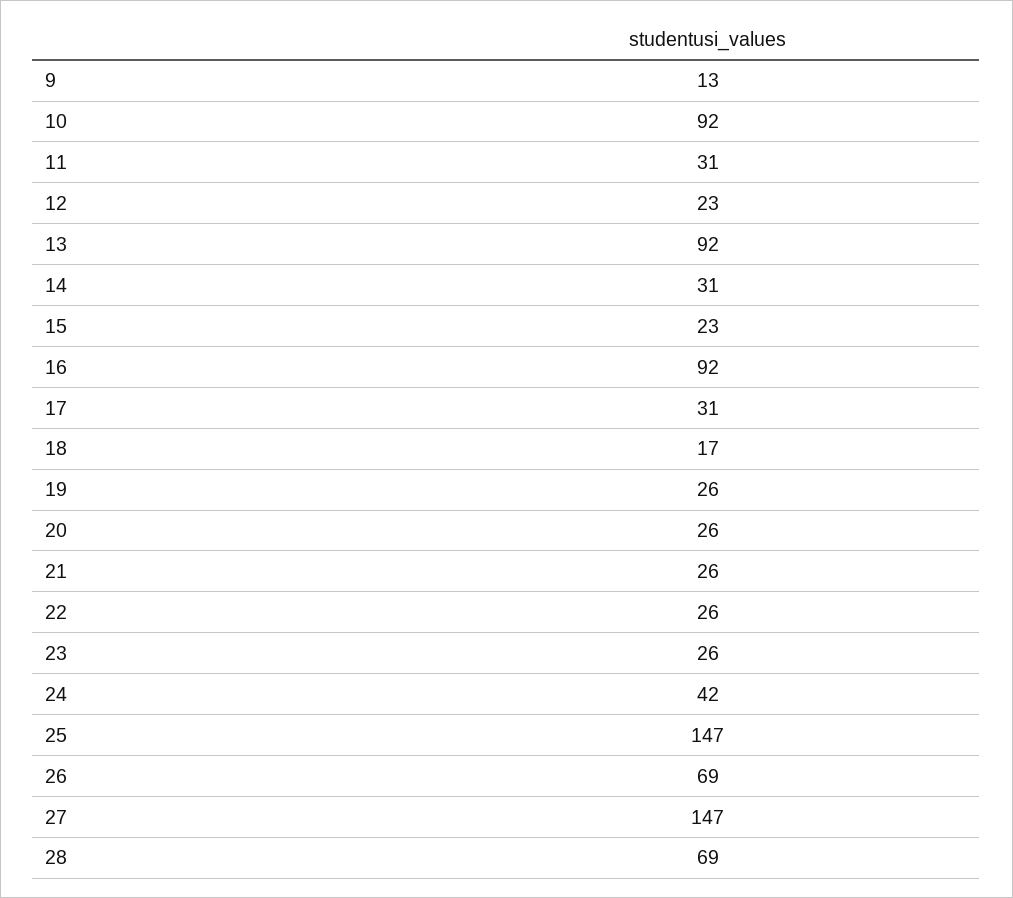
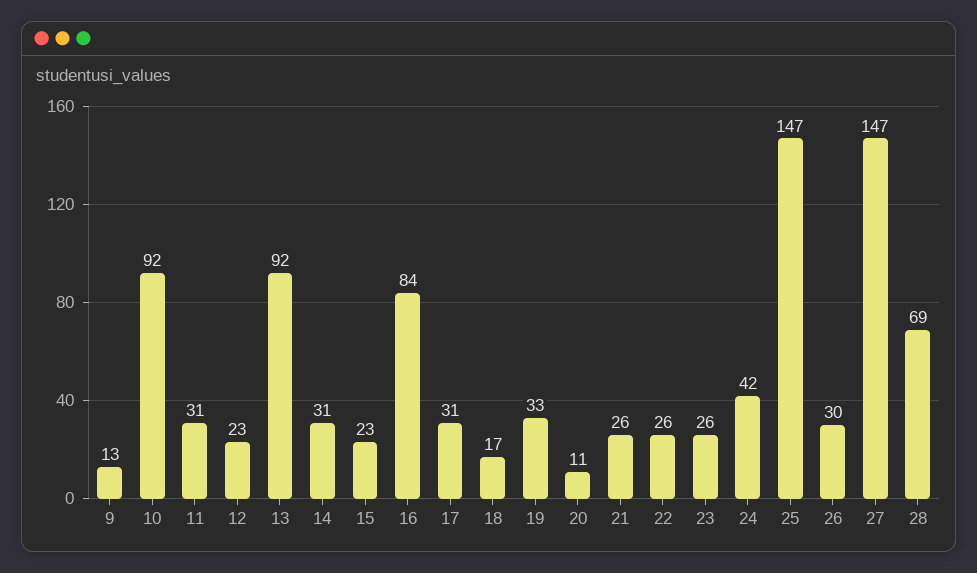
  {
    "9": 13,
    "10": 92,
    "11": 31,
    "12": 23,
    "13": 92,
    "14": 31,
    "15": 23,
-   "16": 92,
+   "16": 84,
    "17": 31,
    "18": 17,
-   "19": 26,
+   "19": 33,
-   "20": 26,
+   "20": 11,
    "21": 26,
    "22": 26,
    "23": 26,
    "24": 42,
    "25": 147,
-   "26": 69,
+   "26": 30,
    "27": 147,
    "28": 69
  }

